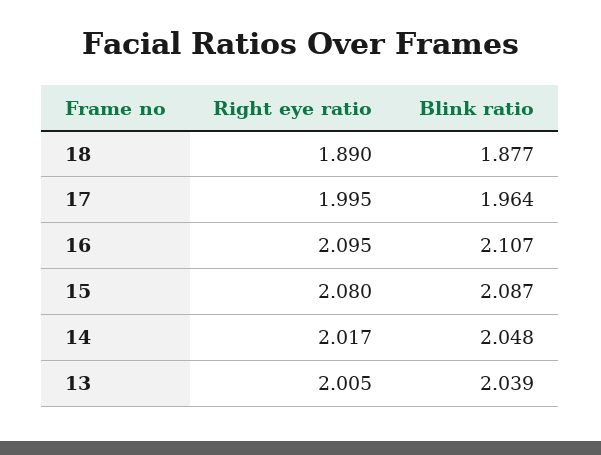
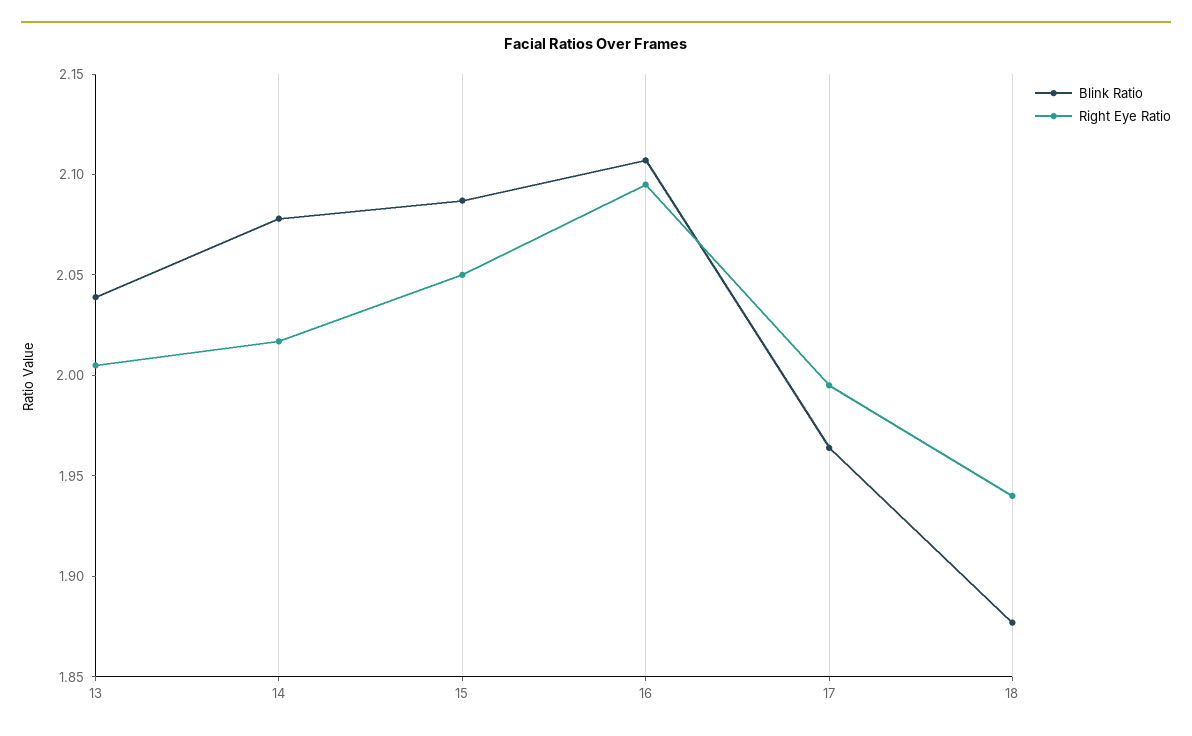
  {
    "Right eye ratio": {
-     "18": 1.89,
+     "18": 1.94,
      "17": 1.995,
      "16": 2.095,
-     "15": 2.08,
+     "15": 2.05,
      "14": 2.017,
      "13": 2.005
    },
    "Blink ratio": {
      "18": 1.877,
      "17": 1.964,
      "16": 2.107,
      "15": 2.087,
-     "14": 2.048,
+     "14": 2.08,
      "13": 2.039
    }
  }

